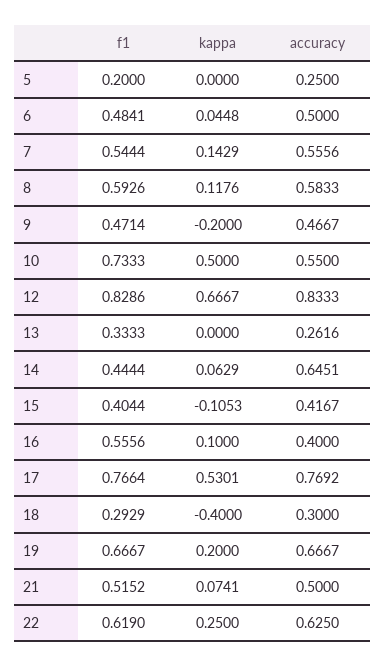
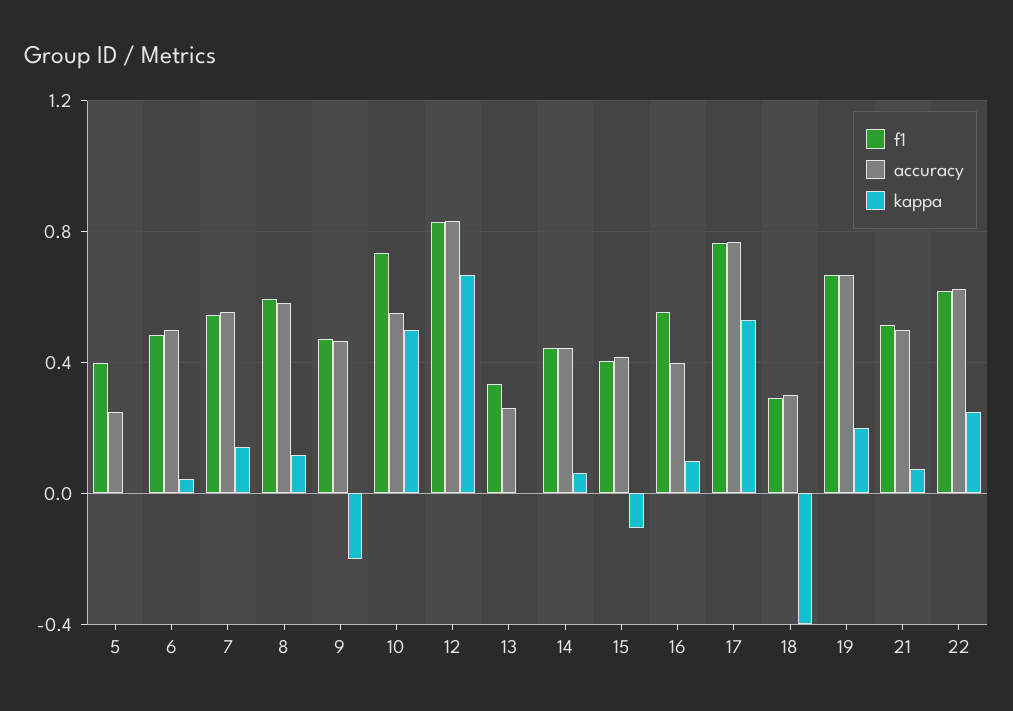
  {
    "f1": {
-     "5": 0.2,
+     "5": 0.4,
      "6": 0.4841,
      "7": 0.5444,
      "8": 0.5926,
      "9": 0.4714,
      "10": 0.7333,
      "12": 0.8286,
      "13": 0.3333,
      "14": 0.4444,
      "15": 0.4044,
      "16": 0.5556,
      "17": 0.7664,
      "18": 0.2929,
      "19": 0.6667,
      "21": 0.5152,
      "22": 0.619
    },
    "kappa": {
      "5": 0,
      "6": 0.0448,
      "7": 0.1429,
      "8": 0.1176,
      "9": -0.2,
      "10": 0.5,
      "12": 0.6667,
      "13": 0,
      "14": 0.0629,
      "15": -0.1053,
      "16": 0.1,
      "17": 0.5301,
      "18": -0.4,
      "19": 0.2,
      "21": 0.0741,
      "22": 0.25
    },
    "accuracy": {
      "5": 0.25,
      "6": 0.5,
      "7": 0.5556,
      "8": 0.5833,
      "9": 0.4667,
      "10": 0.55,
      "12": 0.8333,
      "13": 0.2616,
-     "14": 0.6451,
+     "14": 0.45,
      "15": 0.4167,
      "16": 0.4,
      "17": 0.7692,
      "18": 0.3,
      "19": 0.6667,
      "21": 0.5,
      "22": 0.625
    }
  }

